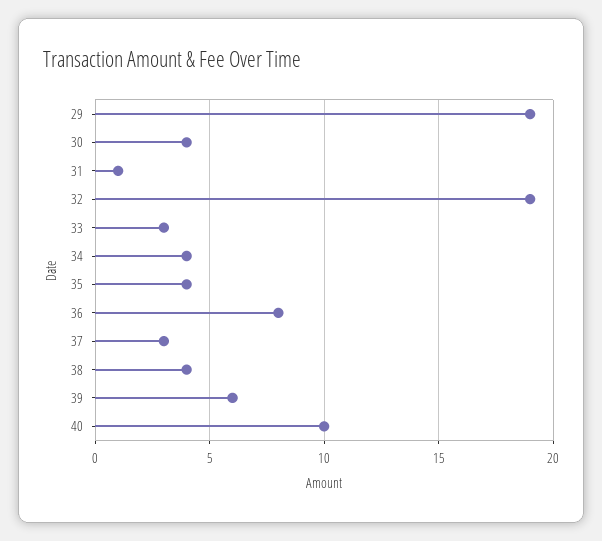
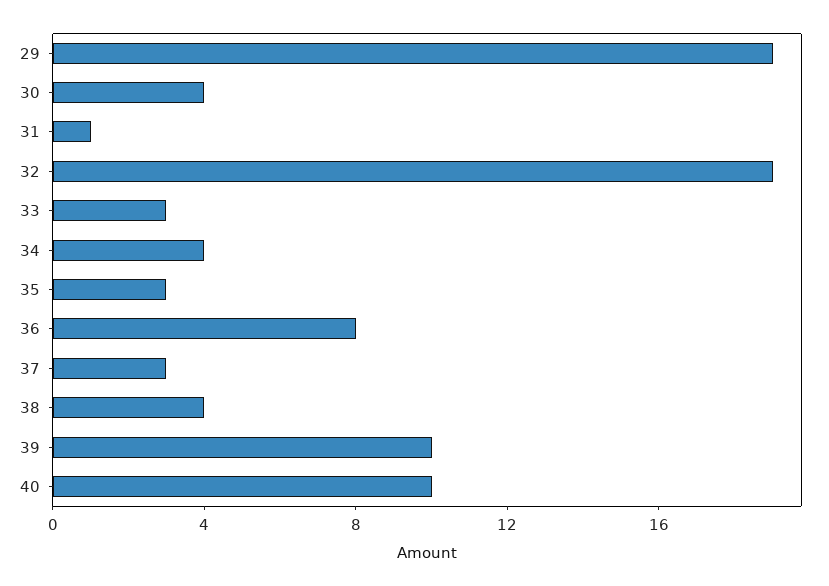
  {
    "29": 19,
    "30": 4,
    "31": 1,
    "32": 19,
    "33": 3,
    "34": 4,
-   "35": 4,
+   "35": 3,
    "36": 8,
    "37": 3,
    "38": 4,
-   "39": 6,
+   "39": 10,
    "40": 10
  }

